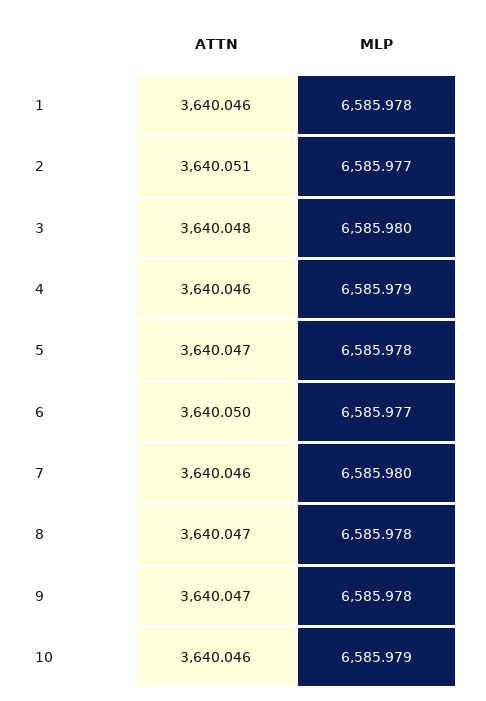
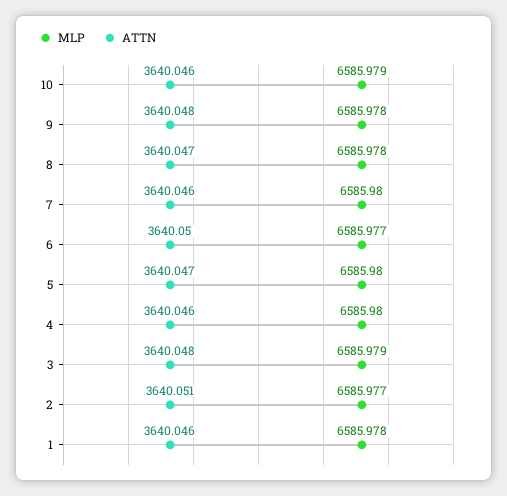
  {
    "ATTN": {
      "1": 3640.046,
      "2": 3640.051,
      "3": 3640.048,
      "4": 3640.046,
      "5": 3640.047,
      "6": 3640.05,
      "7": 3640.046,
      "8": 3640.047,
-     "9": 3640.047,
+     "9": 3640.048,
      "10": 3640.046
    },
    "MLP": {
      "1": 6585.978,
      "2": 6585.977,
-     "3": 6585.98,
+     "3": 6585.979,
-     "4": 6585.979,
+     "4": 6585.98,
-     "5": 6585.978,
+     "5": 6585.98,
      "6": 6585.977,
      "7": 6585.98,
      "8": 6585.978,
      "9": 6585.978,
      "10": 6585.979
    }
  }

